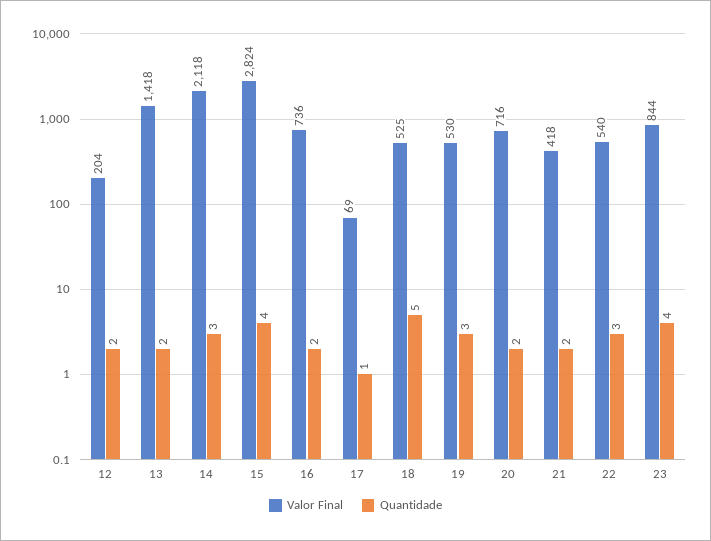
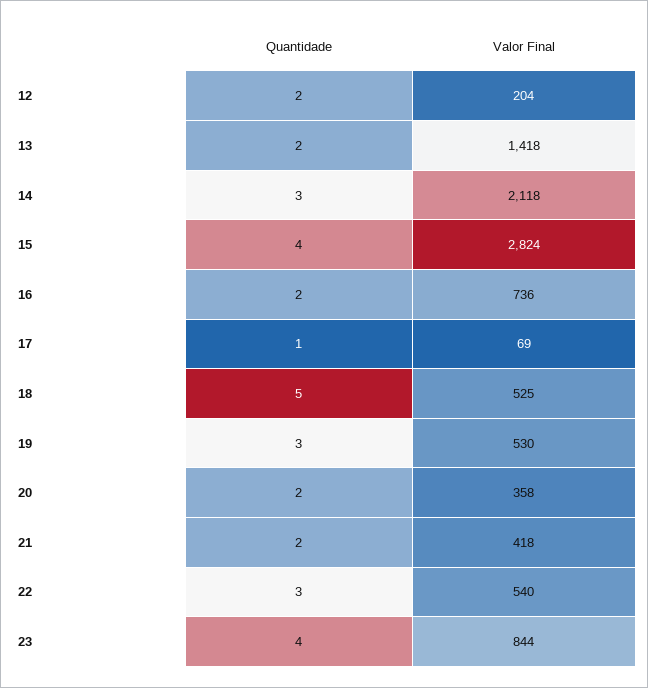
  {
    "Valor Final": {
      "12": 204,
      "13": 1418,
      "14": 2118,
      "15": 2824,
      "16": 736,
      "17": 69,
      "18": 525,
      "19": 530,
-     "20": 716,
+     "20": 358,
      "21": 418,
      "22": 540,
      "23": 844
    },
    "Quantidade": {
      "12": 2,
      "13": 2,
      "14": 3,
      "15": 4,
      "16": 2,
      "17": 1,
      "18": 5,
      "19": 3,
      "20": 2,
      "21": 2,
      "22": 3,
      "23": 4
    }
  }

